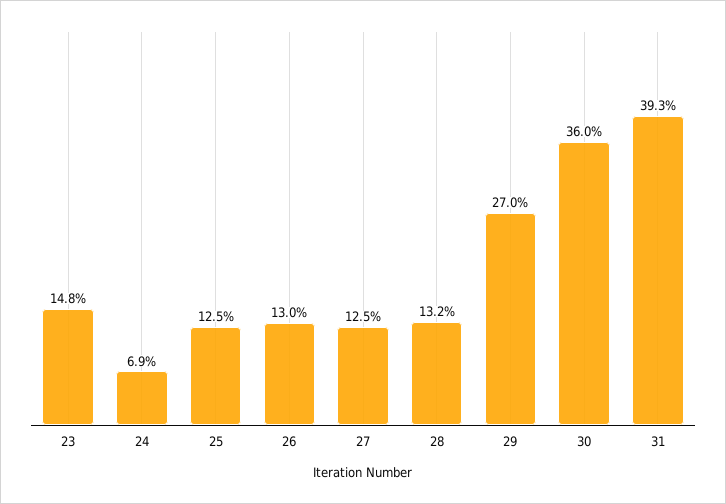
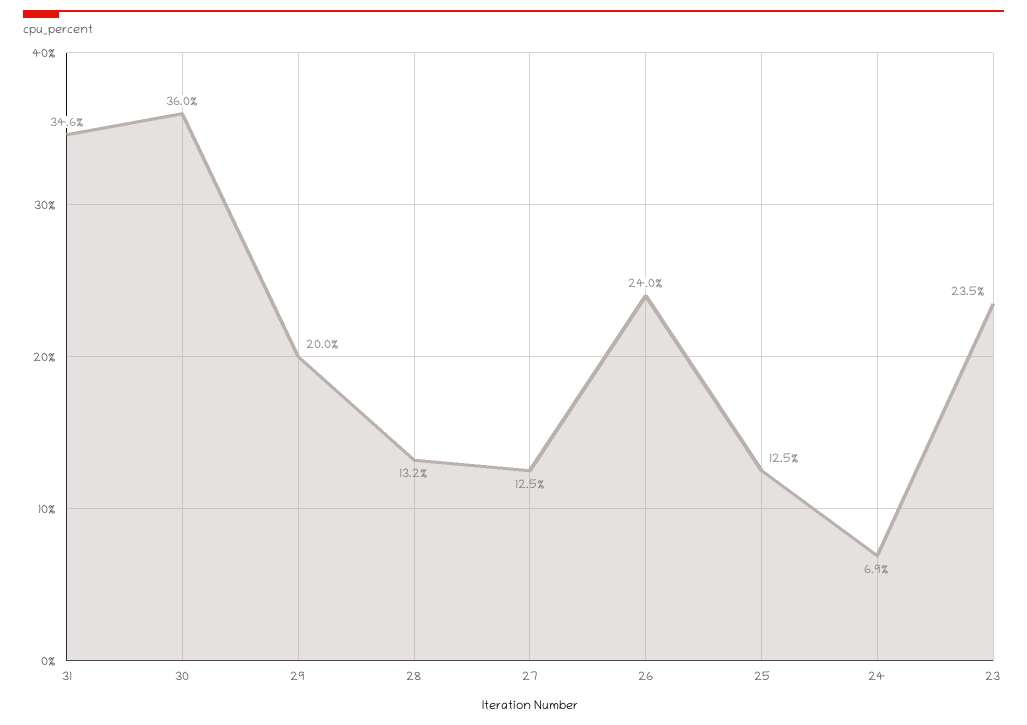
  {
-   "23": 14.8,
+   "23": 23.5,
    "24": 6.9,
    "25": 12.5,
-   "26": 13,
+   "26": 24,
    "27": 12.5,
    "28": 13.2,
-   "29": 27,
+   "29": 20,
    "30": 36,
-   "31": 39.3
+   "31": 34.6
  }

